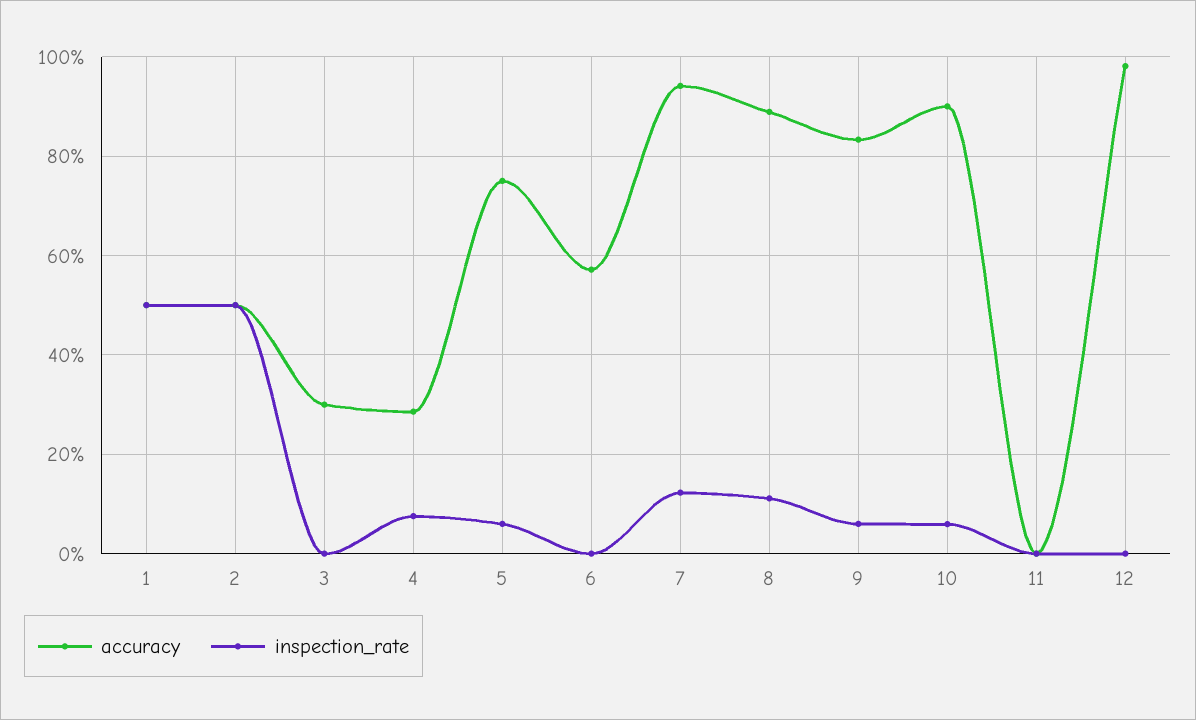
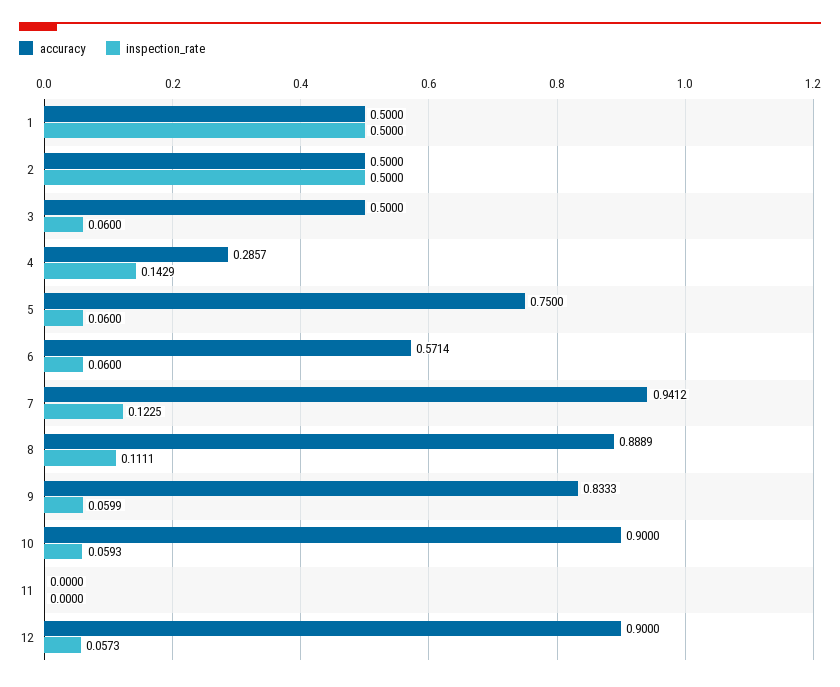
  {
    "accuracy": {
      "1": 0.5,
      "2": 0.5,
-     "3": 0.3,
+     "3": 0.5,
      "4": 0.2857,
      "5": 0.75,
      "6": 0.5714,
      "7": 0.9412,
      "8": 0.8889,
      "9": 0.8333,
      "10": 0.9,
      "11": 0,
-     "12": 0.98
+     "12": 0.9
    },
    "inspection_rate": {
      "1": 0.5,
      "2": 0.5,
-     "3": 0,
+     "3": 0.06,
-     "4": 0.08,
+     "4": 0.1429,
      "5": 0.06,
-     "6": 0,
+     "6": 0.06,
      "7": 0.1225,
      "8": 0.1111,
      "9": 0.0599,
      "10": 0.0593,
      "11": 0,
-     "12": 0
+     "12": 0.0573
    }
  }

